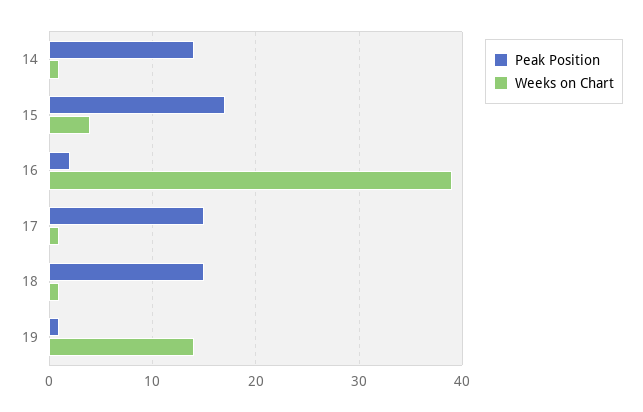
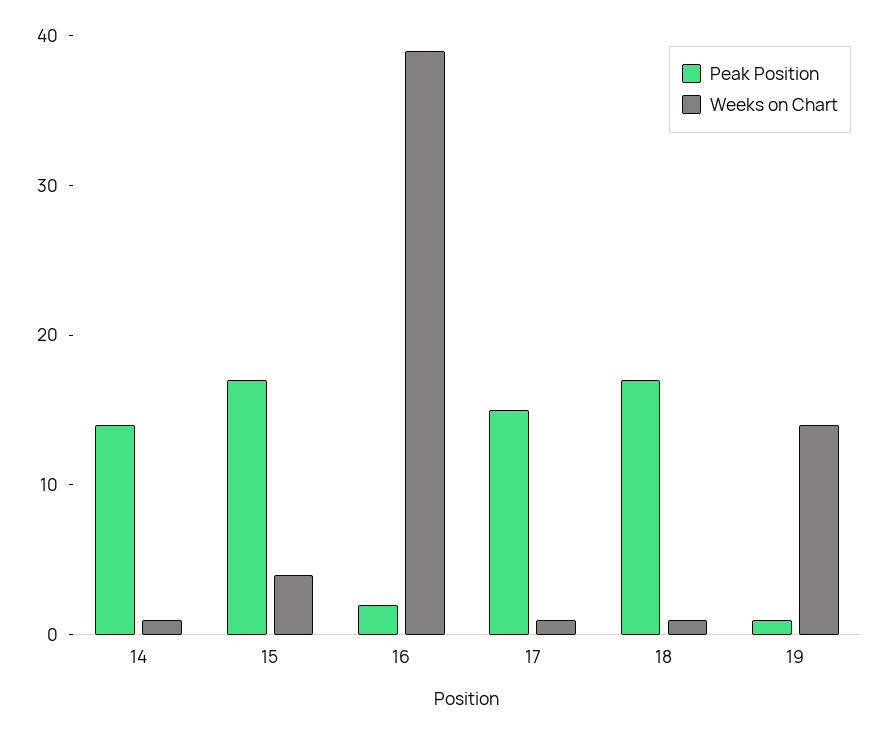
  {
    "Peak Position": {
      "14": 14,
      "15": 17,
      "16": 2,
      "17": 15,
-     "18": 15,
+     "18": 17,
      "19": 1
    },
    "Weeks on Chart": {
      "14": 1,
      "15": 4,
      "16": 39,
      "17": 1,
      "18": 1,
      "19": 14
    }
  }

